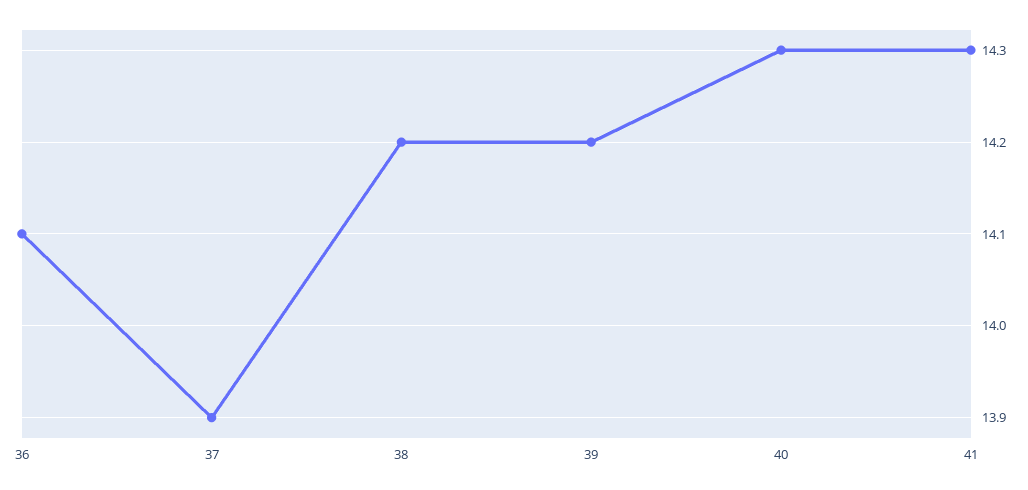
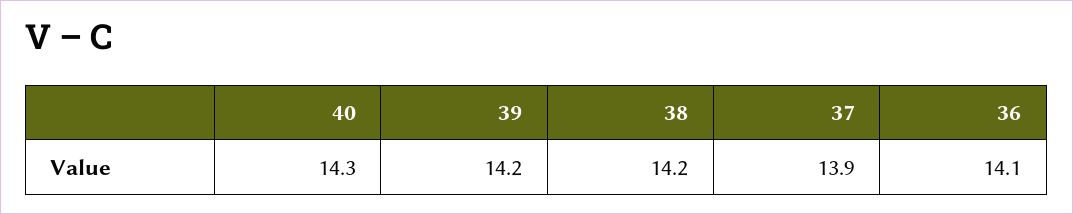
  {
    "36": 14.1,
    "37": 13.9,
    "38": 14.2,
    "39": 14.2,
-   "40": 14.3,
+   "40": 14.3
-   "41": 14.3
  }

